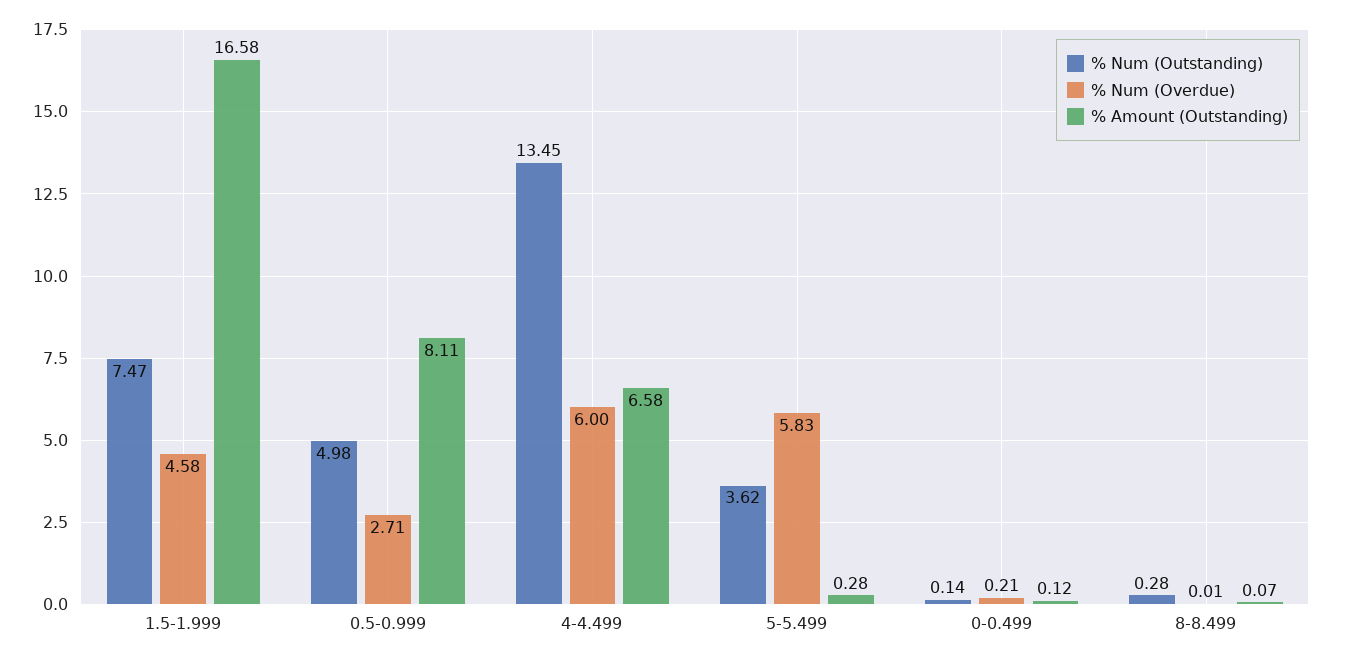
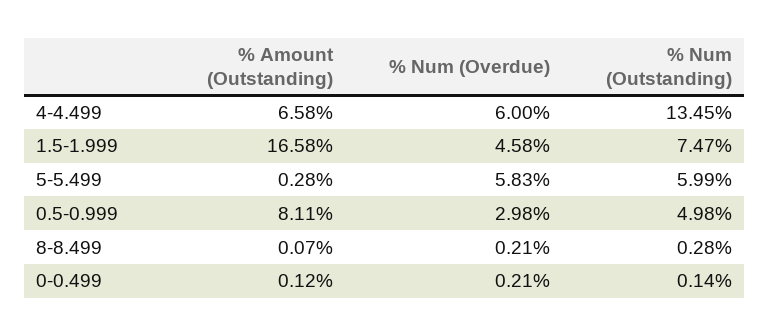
  {
    "% Num (Outstanding)": {
      "1.5-1.999": 7.47,
      "0.5-0.999": 4.98,
      "4-4.499": 13.45,
-     "5-5.499": 3.62,
+     "5-5.499": 5.99,
      "0-0.499": 0.14,
      "8-8.499": 0.28
    },
    "% Num (Overdue)": {
      "1.5-1.999": 4.58,
-     "0.5-0.999": 2.71,
+     "0.5-0.999": 2.98,
      "4-4.499": 6,
      "5-5.499": 5.83,
      "0-0.499": 0.21,
-     "8-8.499": 0.01
+     "8-8.499": 0.21
    },
    "% Amount (Outstanding)": {
      "1.5-1.999": 16.58,
      "0.5-0.999": 8.11,
      "4-4.499": 6.58,
      "5-5.499": 0.28,
      "0-0.499": 0.12,
      "8-8.499": 0.07
    }
  }

